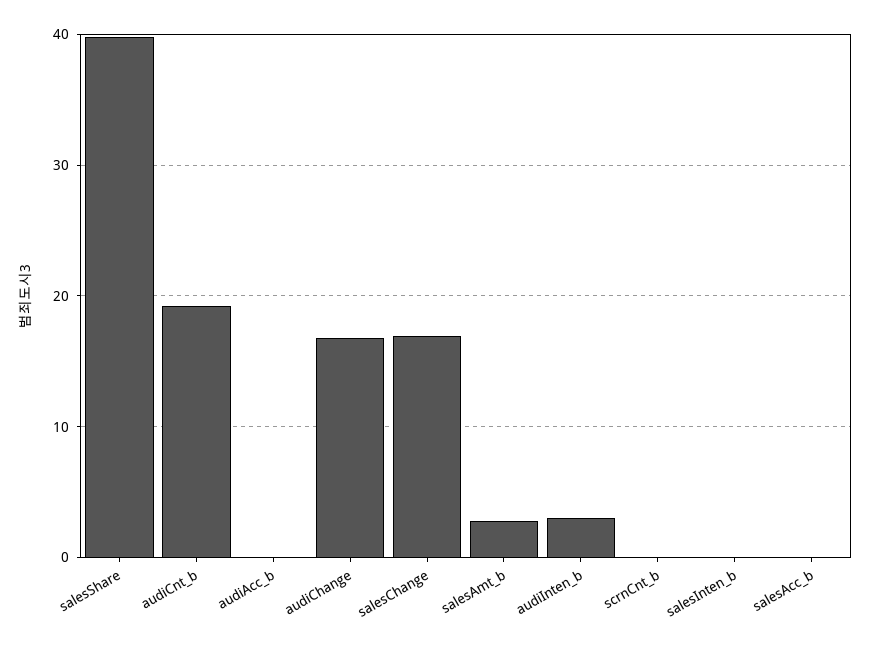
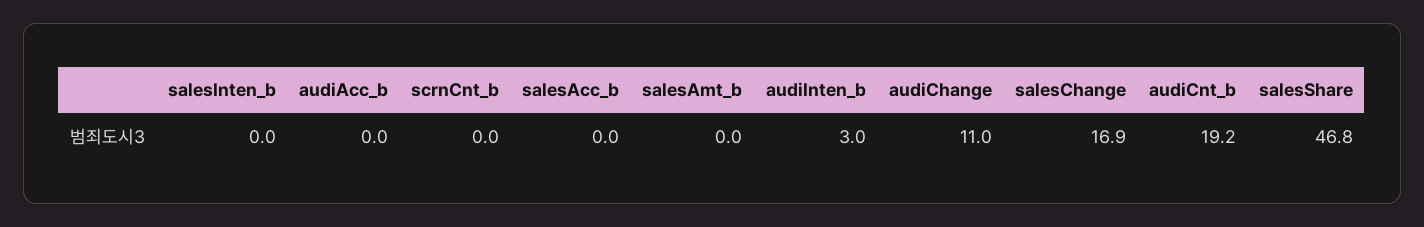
  {
-   "salesShare": 40,
+   "salesShare": 46.8,
    "audiCnt_b": 19.2,
    "audiAcc_b": 0,
-   "audiChange": 17,
+   "audiChange": 11,
    "salesChange": 16.9,
-   "salesAmt_b": 3,
+   "salesAmt_b": 0,
    "audiInten_b": 3,
    "scrnCnt_b": 0,
    "salesInten_b": 0,
    "salesAcc_b": 0
  }

